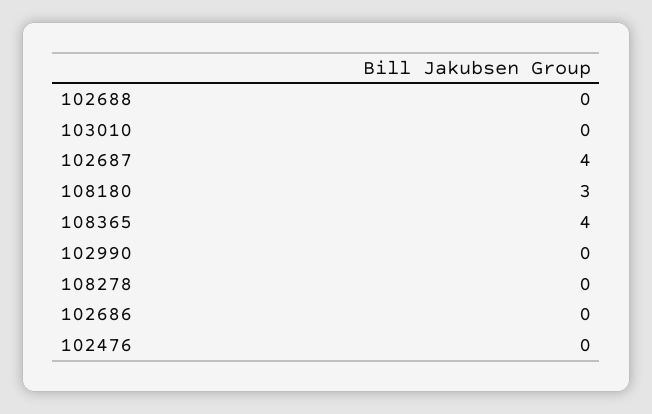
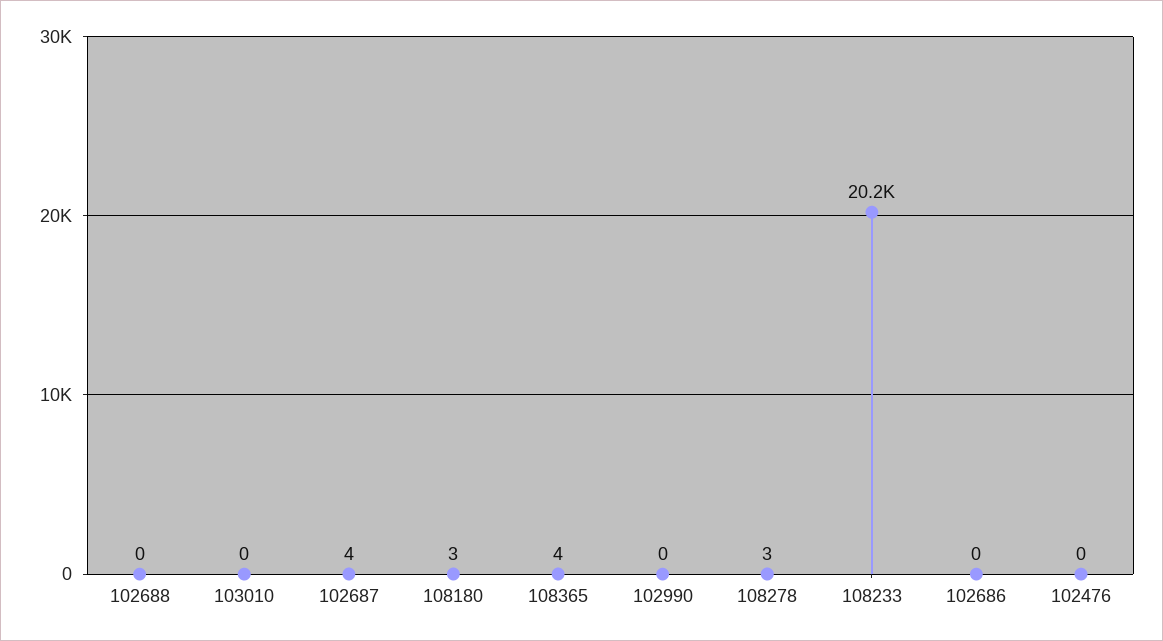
  {
    "102688": 0,
    "103010": 0,
    "102687": 4,
    "108180": 3,
    "108365": 4,
    "102990": 0,
-   "108278": 0,
+   "108278": 3,
    "102686": 0,
-   "102476": 0
+   "102476": 0,
+   "108233": 20200
  }

